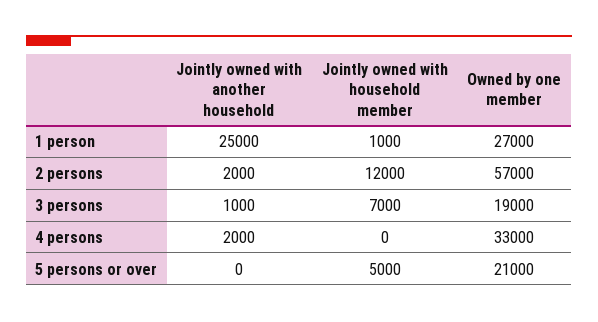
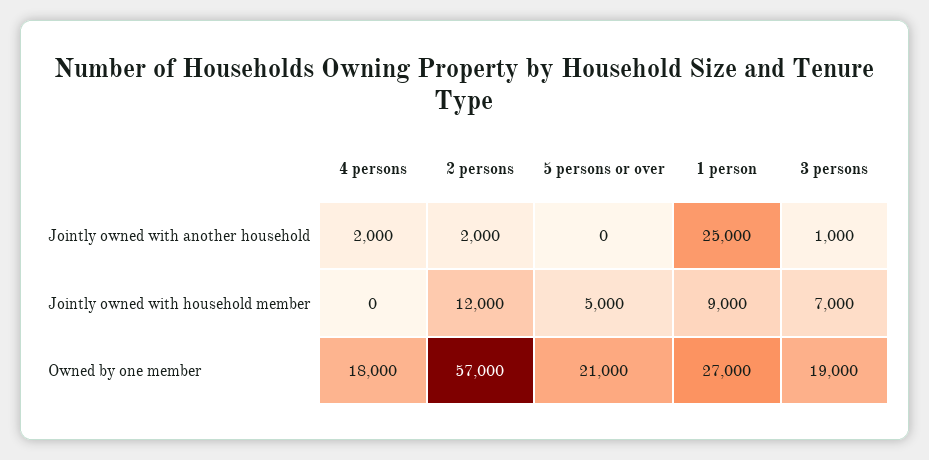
  {
    "Jointly owned with another household": {
      "1 person": 25000,
      "2 persons": 2000,
      "3 persons": 1000,
      "4 persons": 2000,
      "5 persons or over": 0
    },
    "Jointly owned with household member": {
-     "1 person": 1000,
+     "1 person": 9000,
      "2 persons": 12000,
      "3 persons": 7000,
      "4 persons": 0,
      "5 persons or over": 5000
    },
    "Owned by one member": {
      "1 person": 27000,
      "2 persons": 57000,
      "3 persons": 19000,
-     "4 persons": 33000,
+     "4 persons": 18000,
      "5 persons or over": 21000
    }
  }

